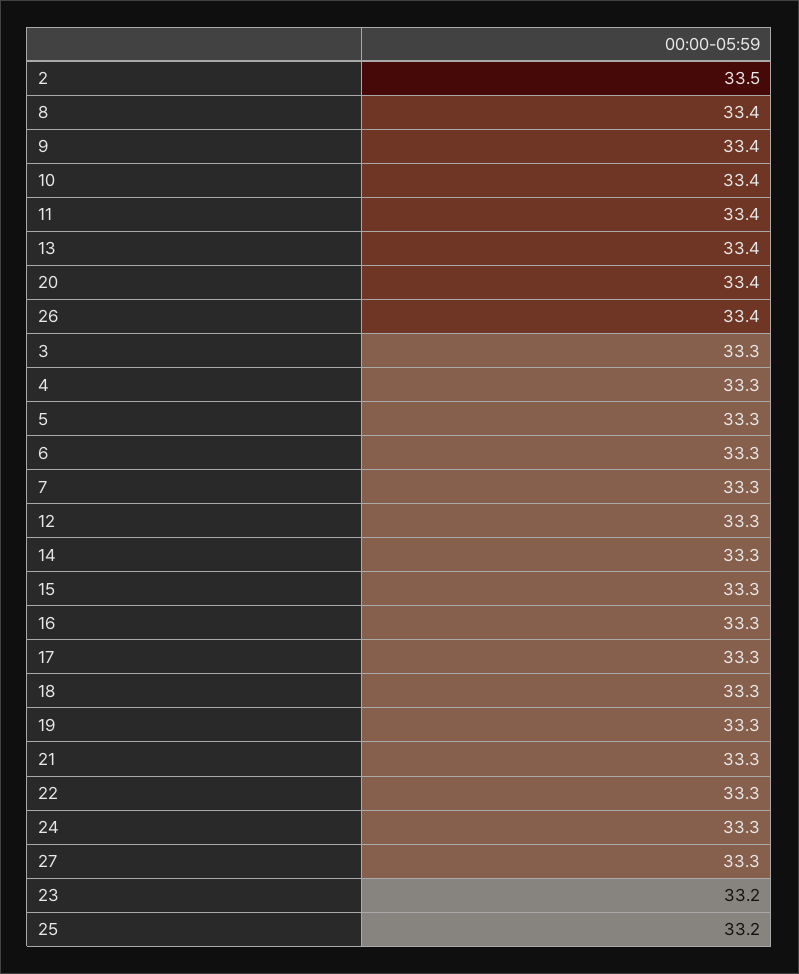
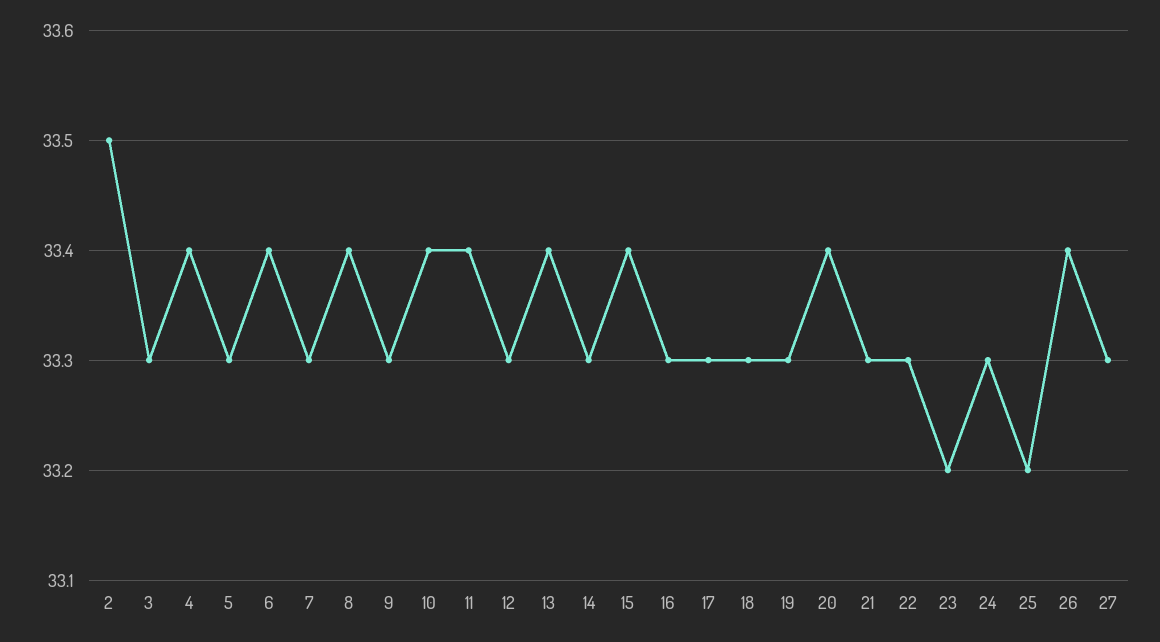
  {
    "2": 33.5,
    "8": 33.4,
-   "9": 33.4,
+   "9": 33.3,
    "10": 33.4,
    "11": 33.4,
    "13": 33.4,
    "20": 33.4,
    "26": 33.4,
    "3": 33.3,
-   "4": 33.3,
+   "4": 33.4,
    "5": 33.3,
-   "6": 33.3,
+   "6": 33.4,
    "7": 33.3,
    "12": 33.3,
    "14": 33.3,
-   "15": 33.3,
+   "15": 33.4,
    "16": 33.3,
    "17": 33.3,
    "18": 33.3,
    "19": 33.3,
    "21": 33.3,
    "22": 33.3,
    "24": 33.3,
    "27": 33.3,
    "23": 33.2,
    "25": 33.2
  }

